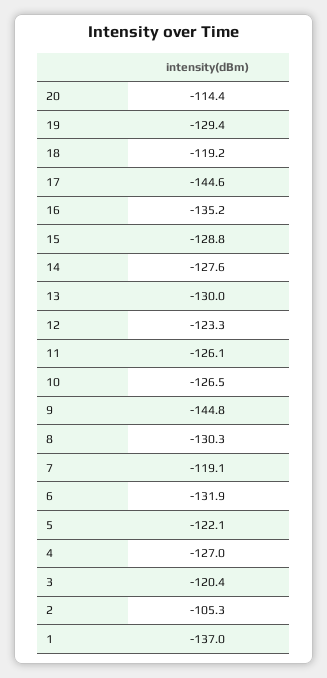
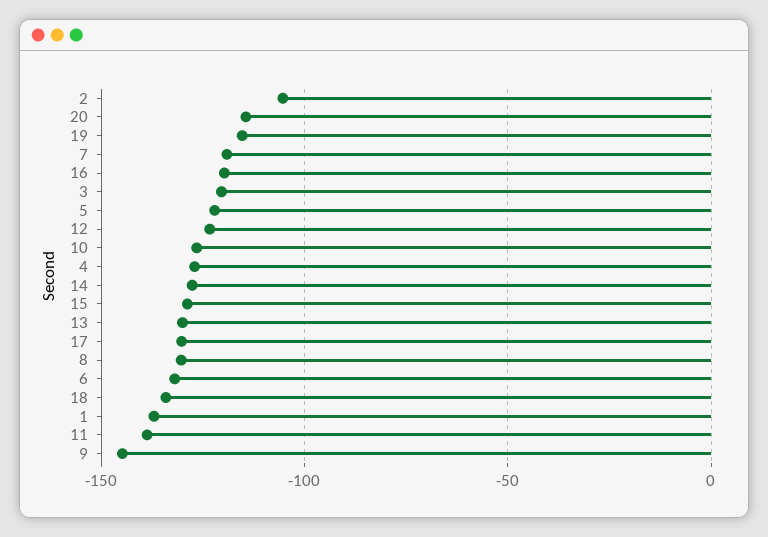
  {
    "20": -114.4,
-   "19": -129.4,
+   "19": -115,
-   "18": -119.2,
+   "18": -135,
-   "17": -144.6,
+   "17": -130,
-   "16": -135.2,
+   "16": -120,
    "15": -128.8,
    "14": -127.6,
    "13": -130,
    "12": -123.3,
-   "11": -126.1,
+   "11": -140,
    "10": -126.5,
    "9": -144.8,
    "8": -130.3,
    "7": -119.1,
    "6": -131.9,
    "5": -122.1,
    "4": -127,
    "3": -120.4,
    "2": -105.3,
    "1": -137
  }

